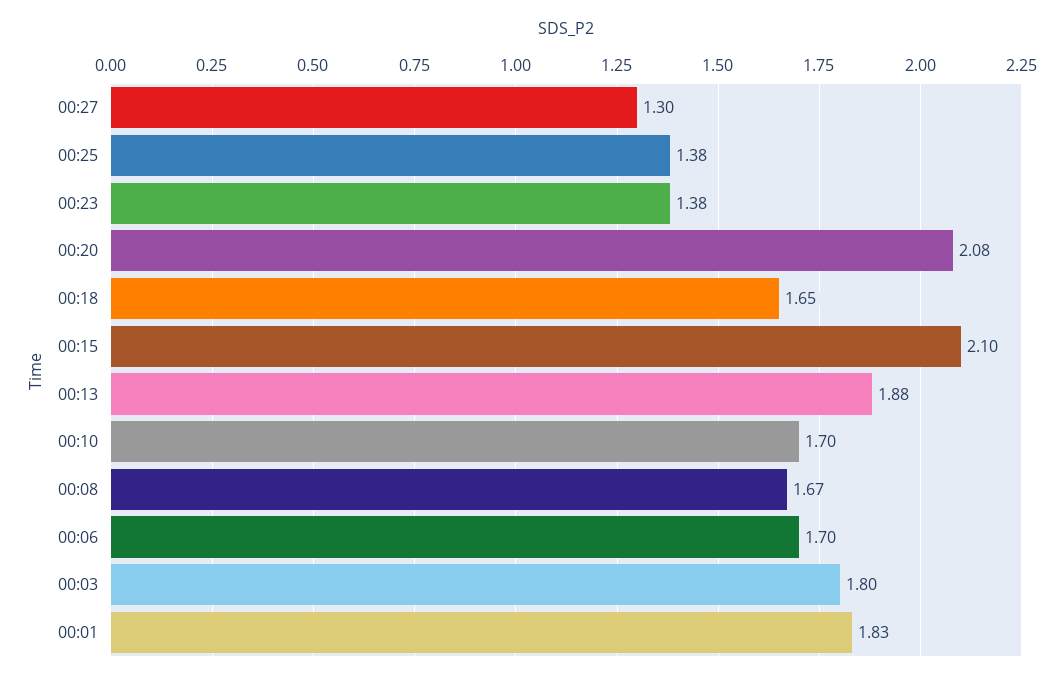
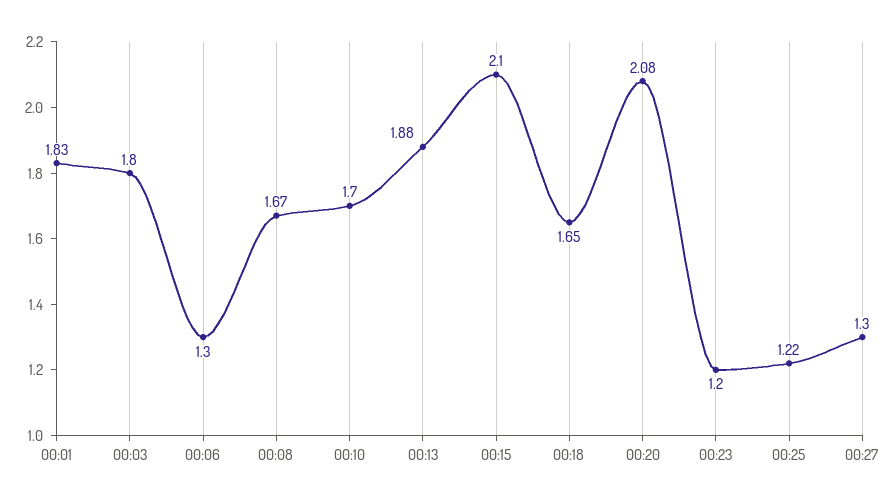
  {
    "00:27": 1.3,
-   "00:25": 1.38,
+   "00:25": 1.22,
-   "00:23": 1.38,
+   "00:23": 1.2,
    "00:20": 2.08,
    "00:18": 1.65,
    "00:15": 2.1,
    "00:13": 1.88,
    "00:10": 1.7,
    "00:08": 1.67,
-   "00:06": 1.7,
+   "00:06": 1.3,
    "00:03": 1.8,
    "00:01": 1.83
  }

